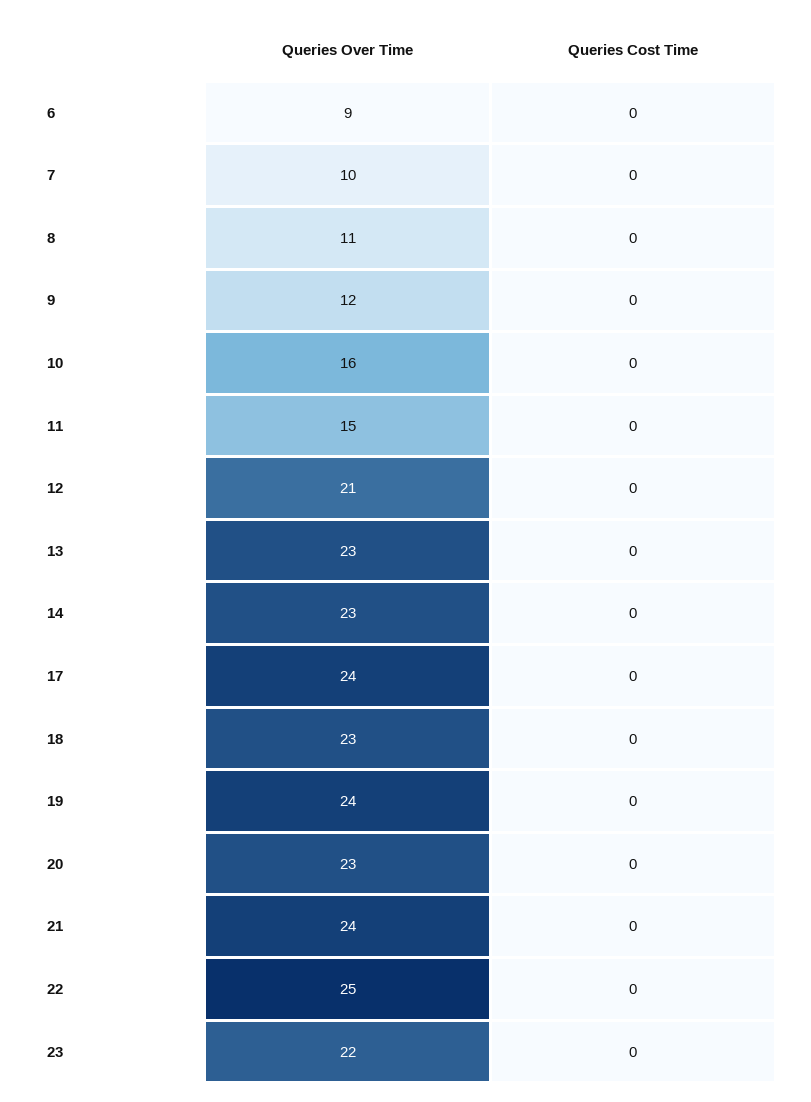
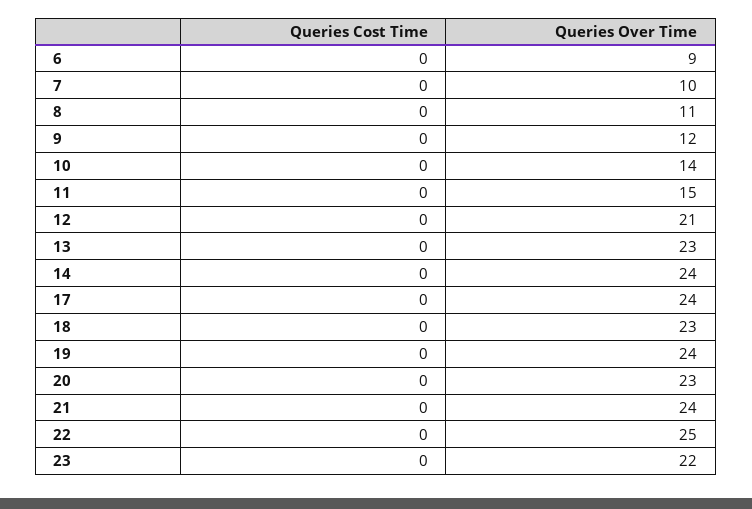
  {
    "Queries Over Time": {
      "6": 9,
      "7": 10,
      "8": 11,
      "9": 12,
-     "10": 16,
+     "10": 14,
      "11": 15,
      "12": 21,
      "13": 23,
-     "14": 23,
+     "14": 24,
      "17": 24,
      "18": 23,
      "19": 24,
      "20": 23,
      "21": 24,
      "22": 25,
      "23": 22
    },
    "Queries Cost Time": {
      "6": 0,
      "7": 0,
      "8": 0,
      "9": 0,
      "10": 0,
      "11": 0,
      "12": 0,
      "13": 0,
      "14": 0,
      "17": 0,
      "18": 0,
      "19": 0,
      "20": 0,
      "21": 0,
      "22": 0,
      "23": 0
    }
  }

